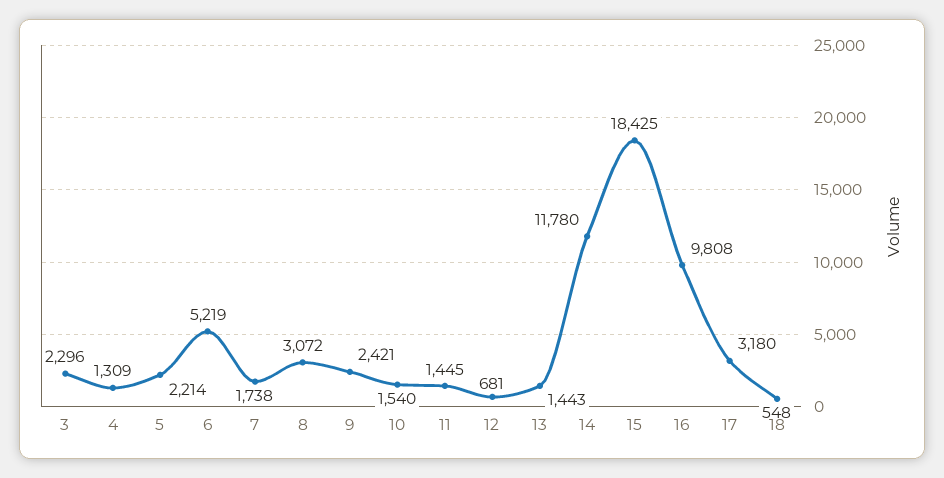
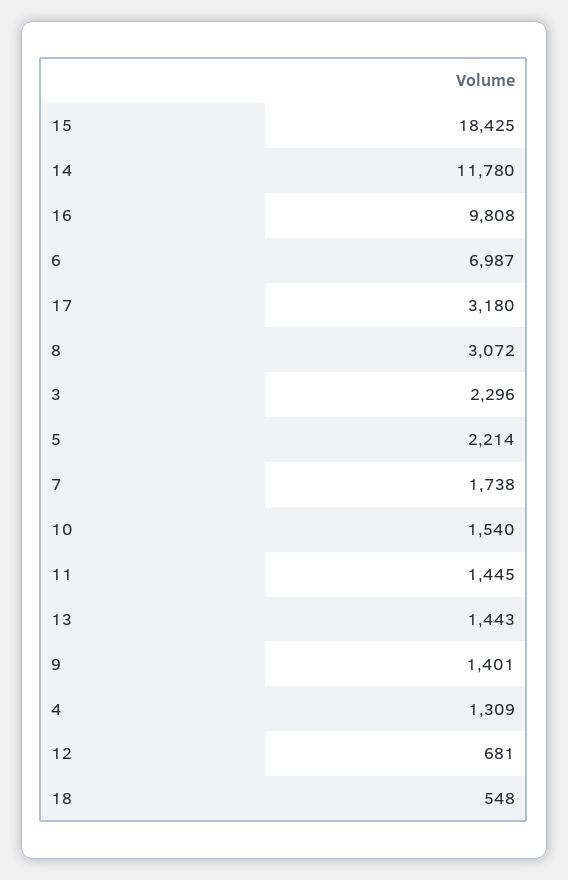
  {
    "3": 2296,
    "4": 1309,
    "5": 2214,
-   "6": 5219,
+   "6": 6987,
    "7": 1738,
    "8": 3072,
-   "9": 2421,
+   "9": 1401,
    "10": 1540,
    "11": 1445,
    "12": 681,
    "13": 1443,
    "14": 11780,
    "15": 18425,
    "16": 9808,
    "17": 3180,
    "18": 548
  }

